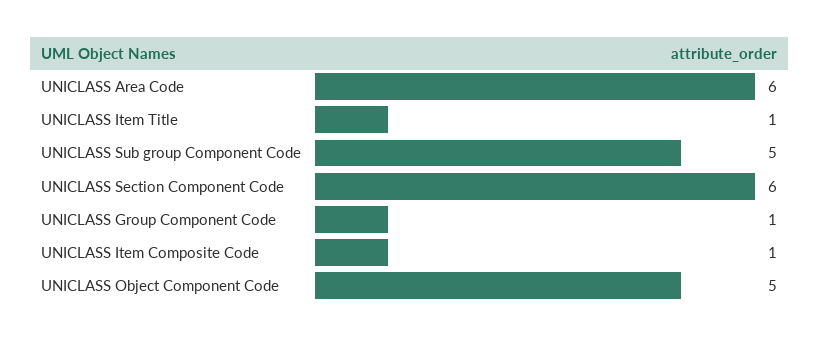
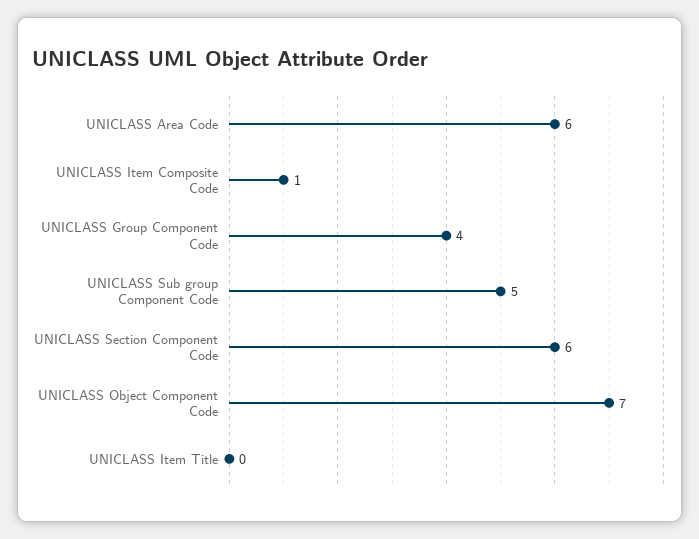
  {
    "UNICLASS Area Code": 6,
-   "UNICLASS Item Title": 1,
+   "UNICLASS Item Title": 0,
    "UNICLASS Sub group Component Code": 5,
    "UNICLASS Section Component Code": 6,
-   "UNICLASS Group Component Code": 1,
+   "UNICLASS Group Component Code": 4,
    "UNICLASS Item Composite Code": 1,
-   "UNICLASS Object Component Code": 5
+   "UNICLASS Object Component Code": 7
  }

